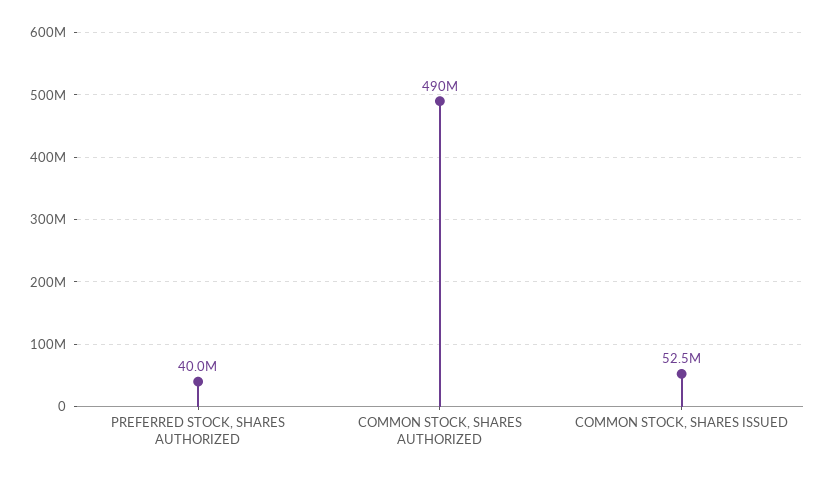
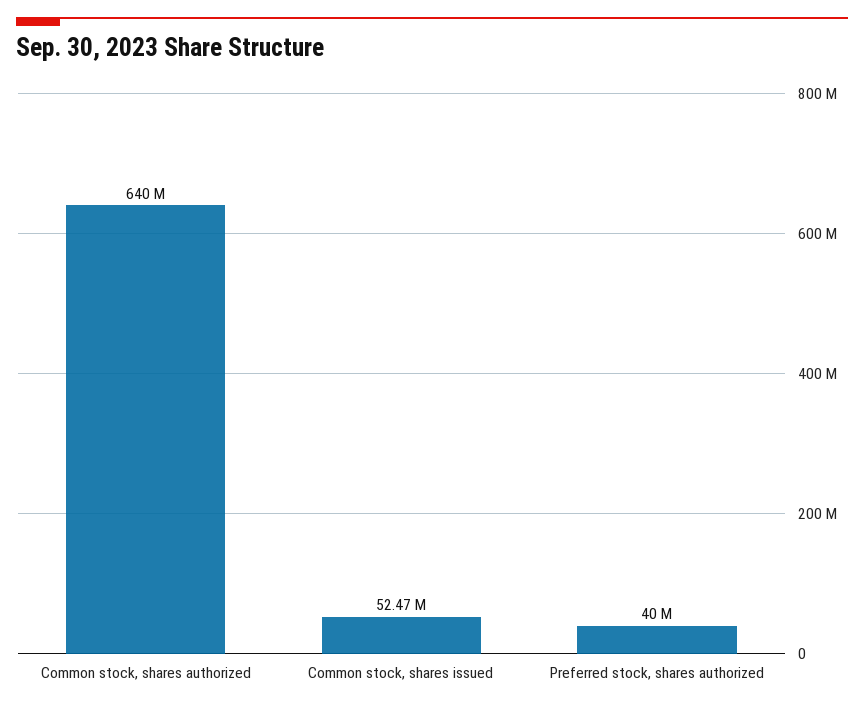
  {
    "PREFERRED STOCK, SHARES AUTHORIZED": 40000000,
-   "COMMON STOCK, SHARES AUTHORIZED": 490000000,
+   "COMMON STOCK, SHARES AUTHORIZED": 640000000,
    "COMMON STOCK, SHARES ISSUED": 52470000
  }

